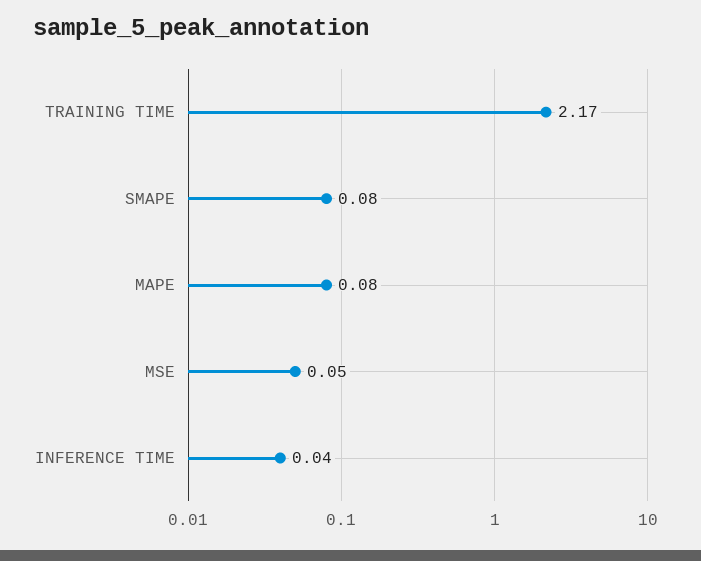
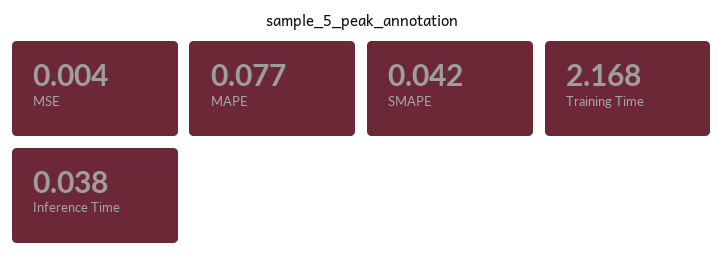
  {
    "TRAINING TIME": 2.168,
-   "SMAPE": 0.08,
+   "SMAPE": 0.042,
    "MAPE": 0.077,
-   "MSE": 0.05,
+   "MSE": 0.004,
    "INFERENCE TIME": 0.038
  }

